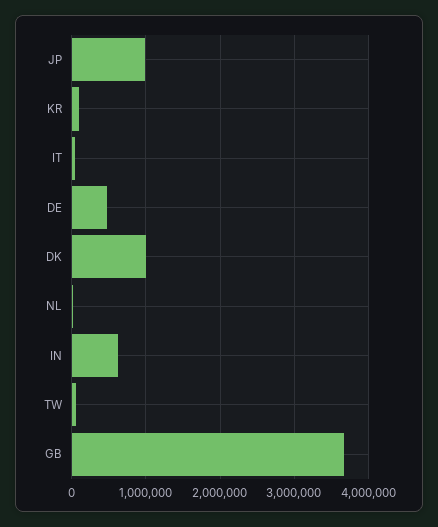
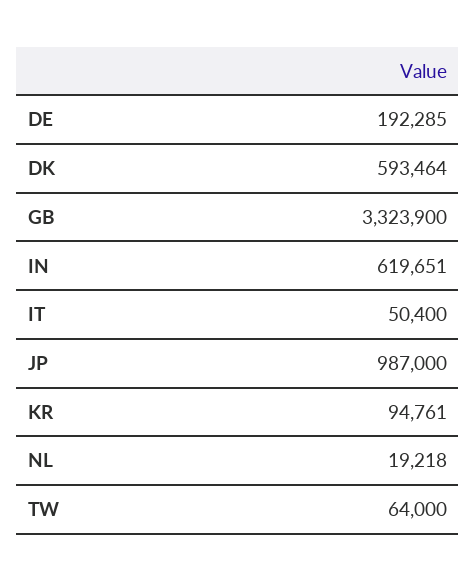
  {
    "JP": 987000,
    "KR": 94761,
    "IT": 50400,
-   "DE": 500000,
+   "DE": 192285,
-   "DK": 1000000,
+   "DK": 593464,
    "NL": 19218,
    "IN": 619651,
    "TW": 64000,
-   "GB": 3700000
+   "GB": 3323900
  }

